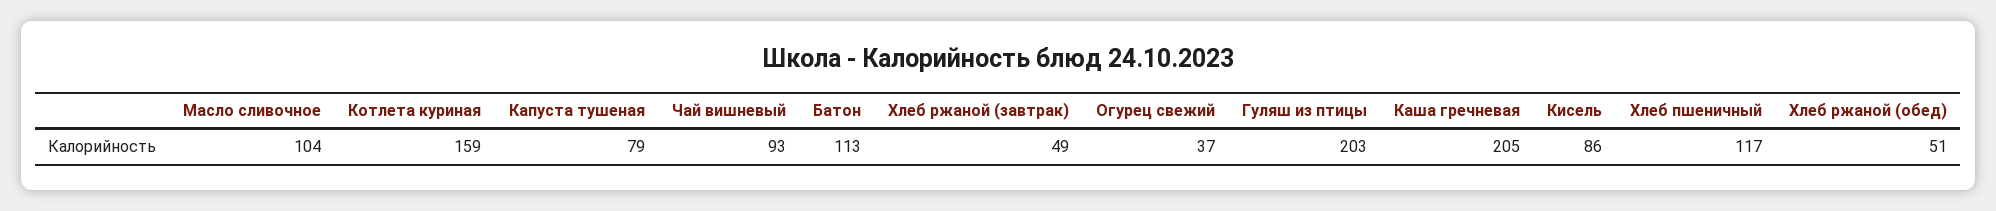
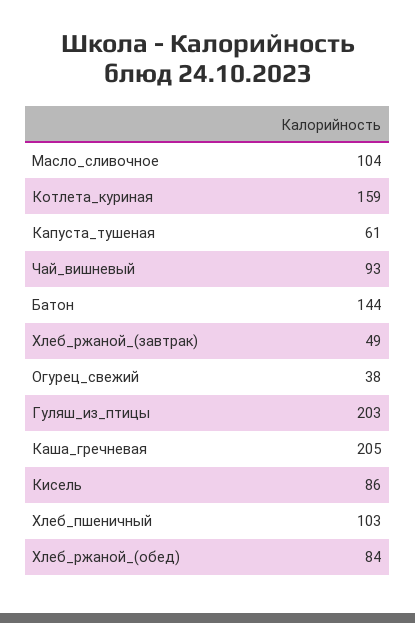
  {
    "Масло сливочное": 104,
    "Котлета куриная": 159,
-   "Капуста тушеная": 79,
+   "Капуста тушеная": 61,
    "Чай вишневый": 93,
-   "Батон": 113,
+   "Батон": 144,
    "Хлеб ржаной (завтрак)": 49,
-   "Огурец свежий": 37,
+   "Огурец свежий": 38,
    "Гуляш из птицы": 203,
    "Каша гречневая": 205,
    "Кисель": 86,
-   "Хлеб пшеничный": 117,
+   "Хлеб пшеничный": 103,
-   "Хлеб ржаной (обед)": 51
+   "Хлеб ржаной (обед)": 84
  }

